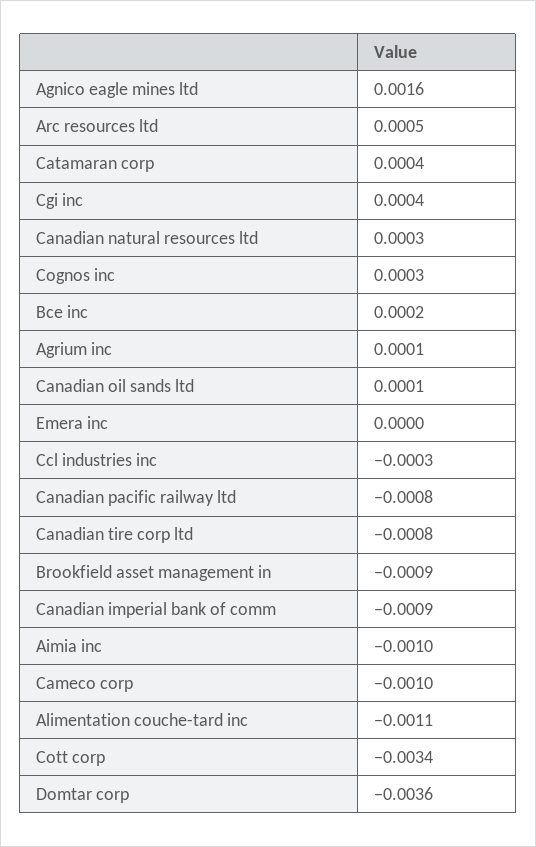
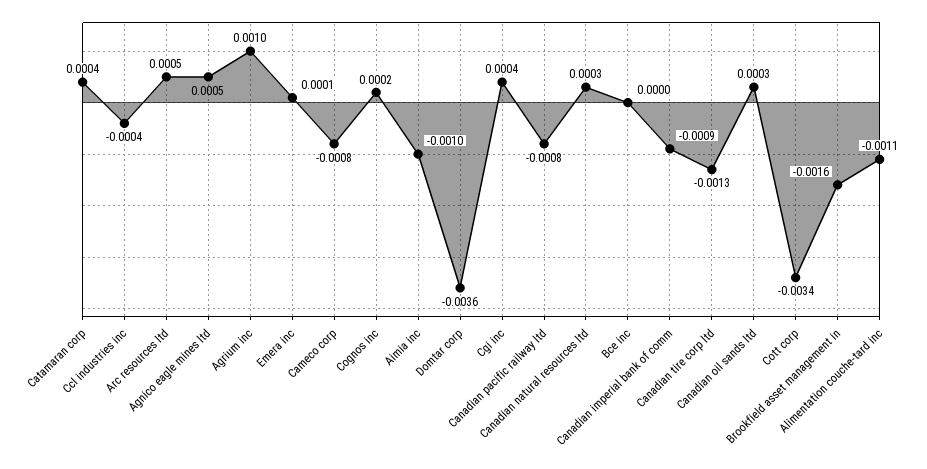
  {
-   "Agnico eagle mines ltd": 0.0016,
+   "Agnico eagle mines ltd": 0.0005,
    "Arc resources ltd": 0.0005,
    "Catamaran corp": 0.0004,
    "Cgi inc": 0.0004,
    "Canadian natural resources ltd": 0.0003,
-   "Cognos inc": 0.0003,
+   "Cognos inc": 0.0002,
-   "Bce inc": 0.0002,
+   "Bce inc": 0,
-   "Agrium inc": 0.0001,
+   "Agrium inc": 0.001,
-   "Canadian oil sands ltd": 0.0001,
+   "Canadian oil sands ltd": 0.0003,
-   "Emera inc": 0,
+   "Emera inc": 0.0001,
-   "Ccl industries inc": -0.0003,
+   "Ccl industries inc": -0.0004,
    "Canadian pacific railway ltd": -0.0008,
-   "Canadian tire corp ltd": -0.0008,
+   "Canadian tire corp ltd": -0.0013,
-   "Brookfield asset management in": -0.0009,
+   "Brookfield asset management in": -0.0016,
    "Canadian imperial bank of comm": -0.0009,
    "Aimia inc": -0.001,
-   "Cameco corp": -0.001,
+   "Cameco corp": -0.0008,
    "Alimentation couche-tard inc": -0.0011,
    "Cott corp": -0.0034,
    "Domtar corp": -0.0036
  }

